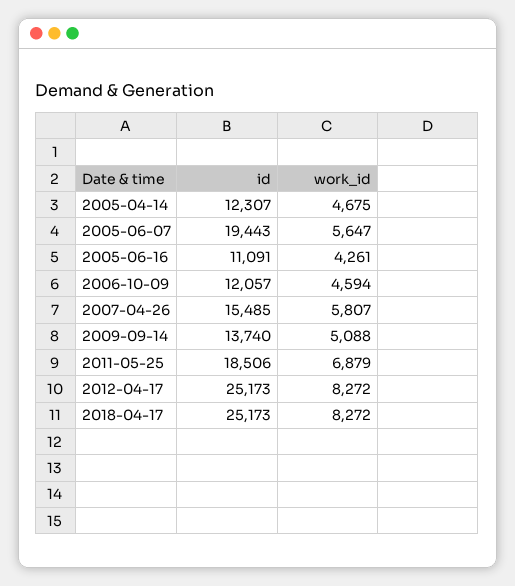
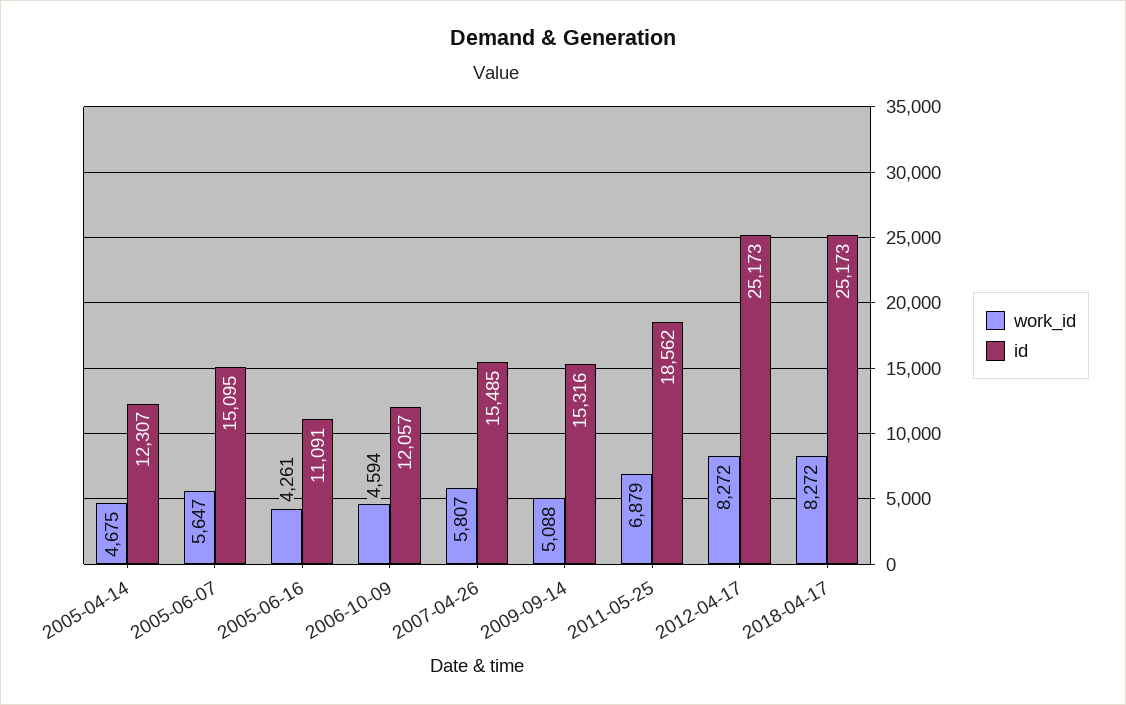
  {
    "id": {
      "2005-04-14": 12307,
-     "2005-06-07": 19443,
+     "2005-06-07": 15095,
      "2005-06-16": 11091,
      "2006-10-09": 12057,
      "2007-04-26": 15485,
-     "2009-09-14": 13740,
+     "2009-09-14": 15316,
-     "2011-05-25": 18506,
+     "2011-05-25": 18562,
      "2012-04-17": 25173,
      "2018-04-17": 25173
    },
    "work_id": {
      "2005-04-14": 4675,
      "2005-06-07": 5647,
      "2005-06-16": 4261,
      "2006-10-09": 4594,
      "2007-04-26": 5807,
      "2009-09-14": 5088,
      "2011-05-25": 6879,
      "2012-04-17": 8272,
      "2018-04-17": 8272
    }
  }

